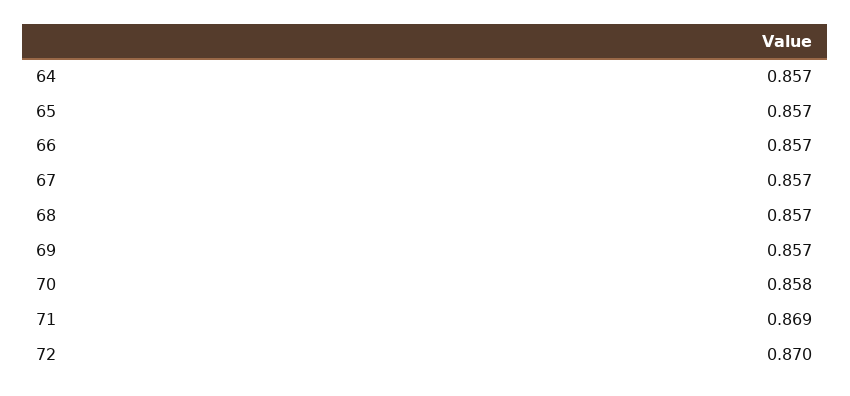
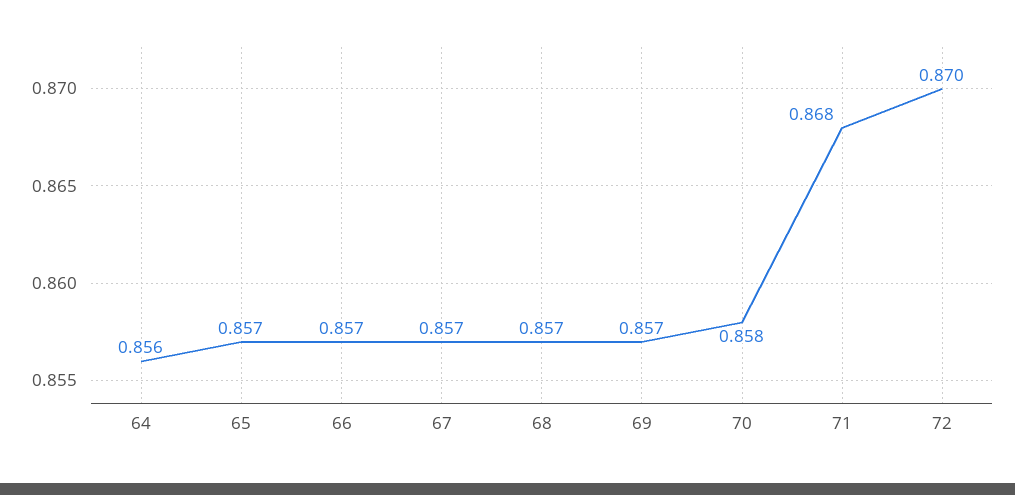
  {
-   "64": 0.857,
+   "64": 0.856,
    "65": 0.857,
    "66": 0.857,
    "67": 0.857,
    "68": 0.857,
    "69": 0.857,
    "70": 0.858,
-   "71": 0.869,
+   "71": 0.868,
    "72": 0.87
  }

